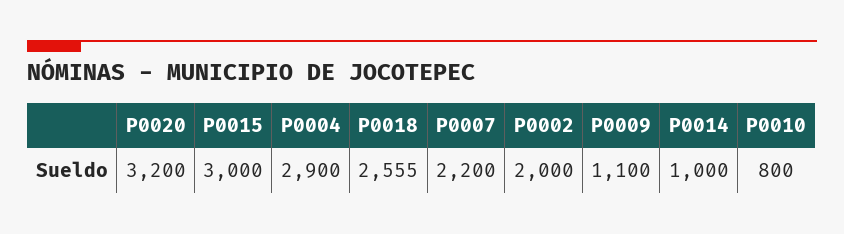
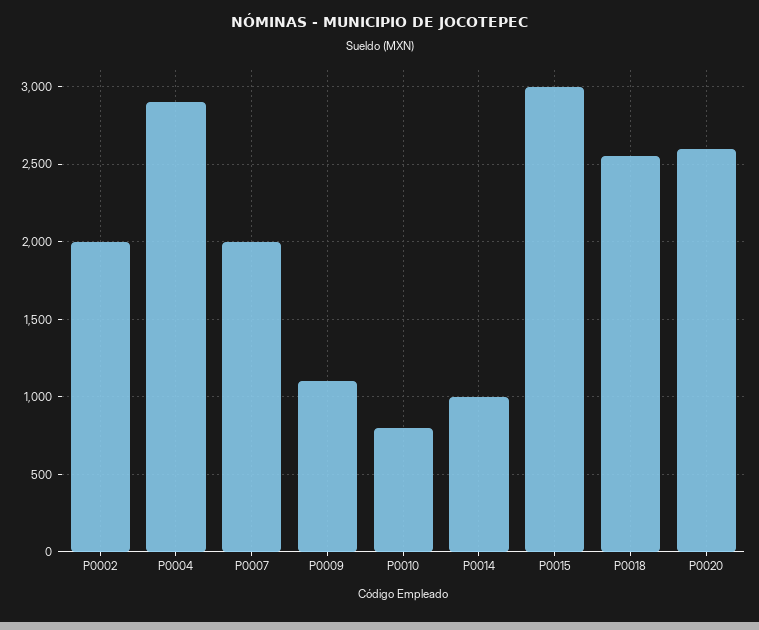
  {
-   "P0020": 3200,
+   "P0020": 2600,
    "P0015": 3000,
    "P0004": 2900,
    "P0018": 2555,
-   "P0007": 2200,
+   "P0007": 2000,
    "P0002": 2000,
    "P0009": 1100,
    "P0014": 1000,
    "P0010": 800
  }

